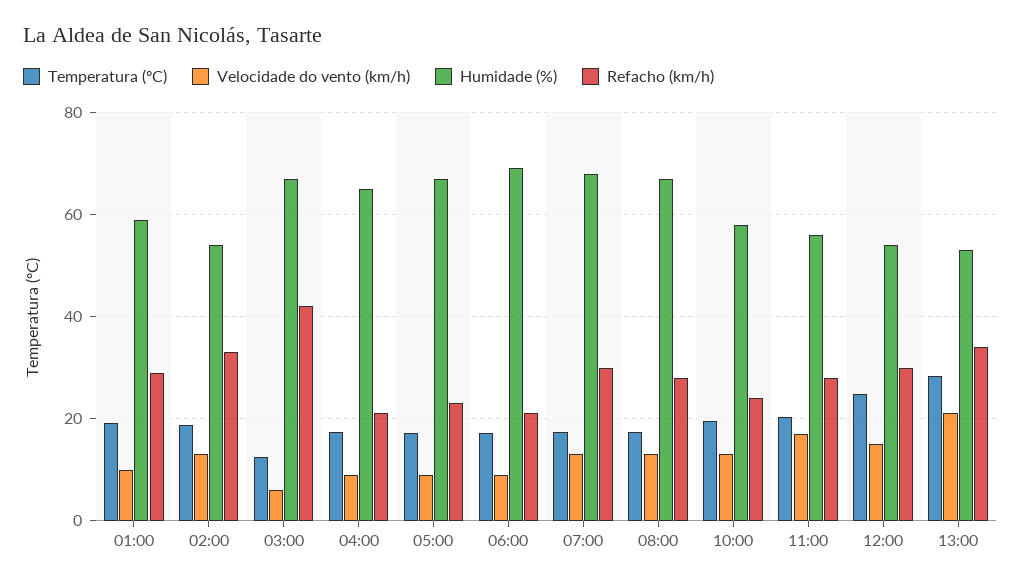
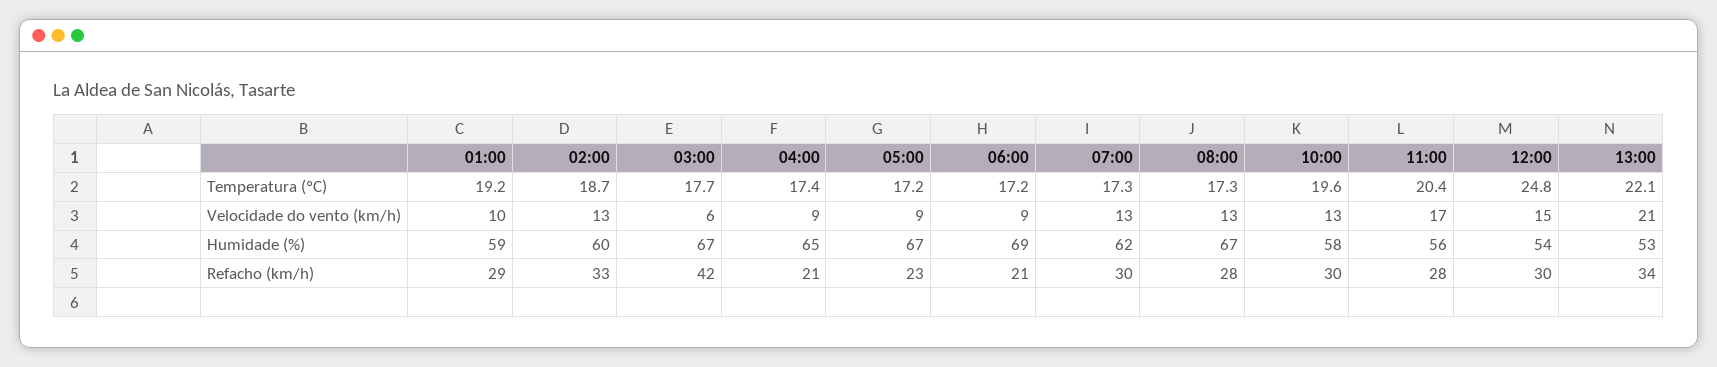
  {
    "Temperatura (ºC)": {
      "01:00": 19.2,
      "02:00": 18.7,
-     "03:00": 12,
+     "03:00": 17.7,
      "04:00": 17.4,
      "05:00": 17.2,
      "06:00": 17.2,
      "07:00": 17.3,
      "08:00": 17.3,
      "10:00": 19.6,
      "11:00": 20.4,
      "12:00": 24.8,
-     "13:00": 28
+     "13:00": 22.1
    },
    "Velocidade do vento (km/h)": {
      "01:00": 10,
      "02:00": 13,
      "03:00": 6,
      "04:00": 9,
      "05:00": 9,
      "06:00": 9,
      "07:00": 13,
      "08:00": 13,
      "10:00": 13,
      "11:00": 17,
      "12:00": 15,
      "13:00": 21
    },
    "Humidade (%)": {
      "01:00": 59,
-     "02:00": 54,
+     "02:00": 60,
      "03:00": 67,
      "04:00": 65,
      "05:00": 67,
      "06:00": 69,
-     "07:00": 68,
+     "07:00": 62,
      "08:00": 67,
      "10:00": 58,
      "11:00": 56,
      "12:00": 54,
      "13:00": 53
    },
    "Refacho (km/h)": {
      "01:00": 29,
      "02:00": 33,
      "03:00": 42,
      "04:00": 21,
      "05:00": 23,
      "06:00": 21,
      "07:00": 30,
      "08:00": 28,
-     "10:00": 24,
+     "10:00": 30,
      "11:00": 28,
      "12:00": 30,
      "13:00": 34
    }
  }

